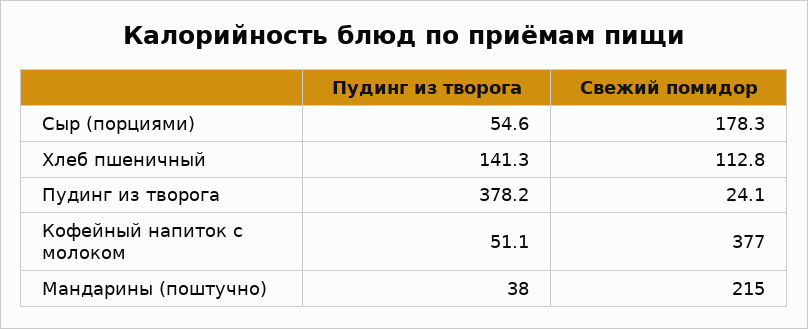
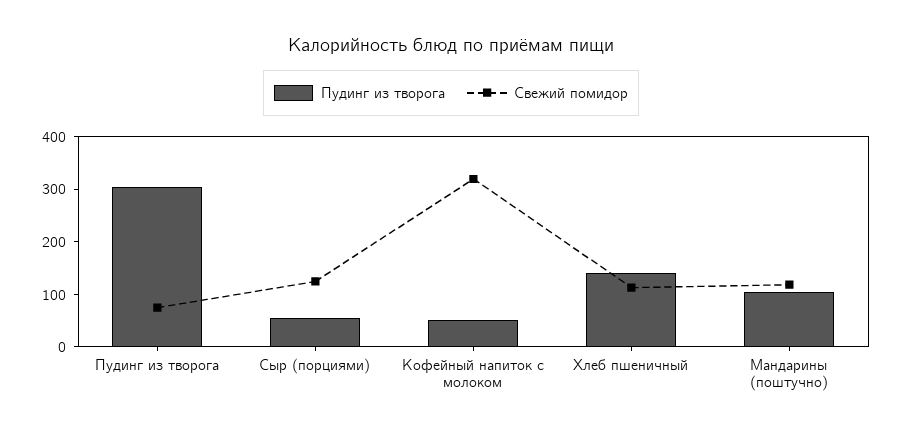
  {
    "Пудинг из творога": {
      "Сыр (порциями)": 54.6,
      "Хлеб пшеничный": 141.3,
-     "Пудинг из творога": 378.2,
+     "Пудинг из творога": 300,
      "Кофейный напиток с молоком": 51.1,
-     "Мандарины (поштучно)": 38
+     "Мандарины (поштучно)": 100
    },
    "Свежий помидор": {
-     "Сыр (порциями)": 178.3,
+     "Сыр (порциями)": 120,
      "Хлеб пшеничный": 112.8,
-     "Пудинг из творога": 24.1,
+     "Пудинг из творога": 80,
-     "Кофейный напиток с молоком": 377,
+     "Кофейный напиток с молоком": 320,
-     "Мандарины (поштучно)": 215
+     "Мандарины (поштучно)": 120
    }
  }

